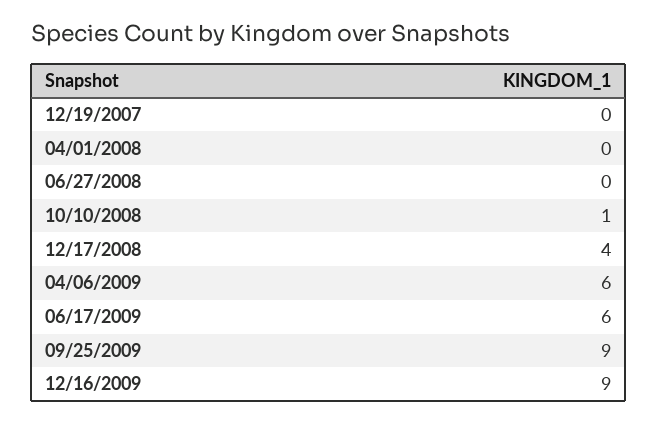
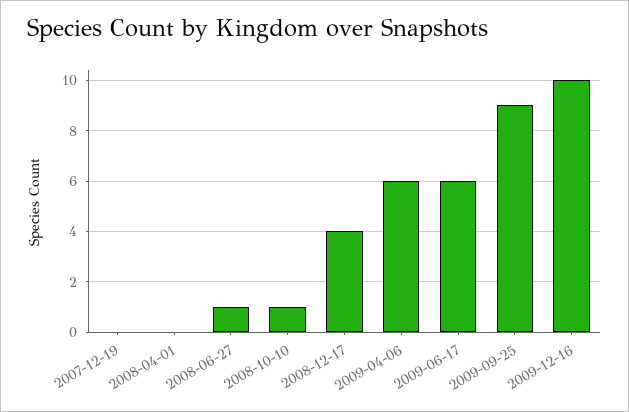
  {
    "12/19/2007": 0,
    "04/01/2008": 0,
-   "06/27/2008": 0,
+   "06/27/2008": 1,
    "10/10/2008": 1,
    "12/17/2008": 4,
    "04/06/2009": 6,
    "06/17/2009": 6,
    "09/25/2009": 9,
-   "12/16/2009": 9
+   "12/16/2009": 10
  }

